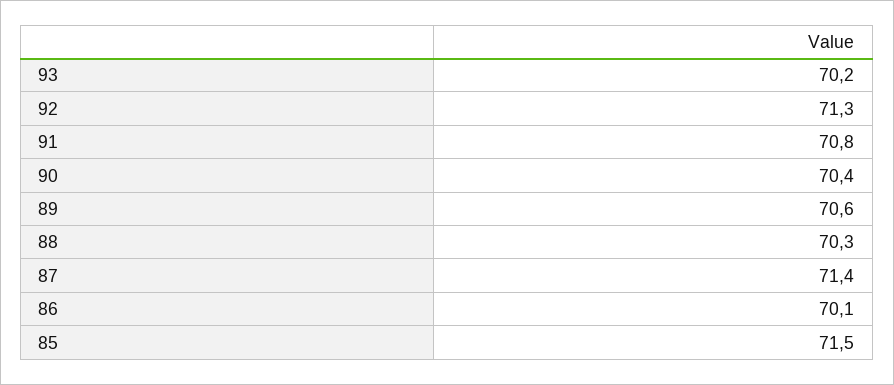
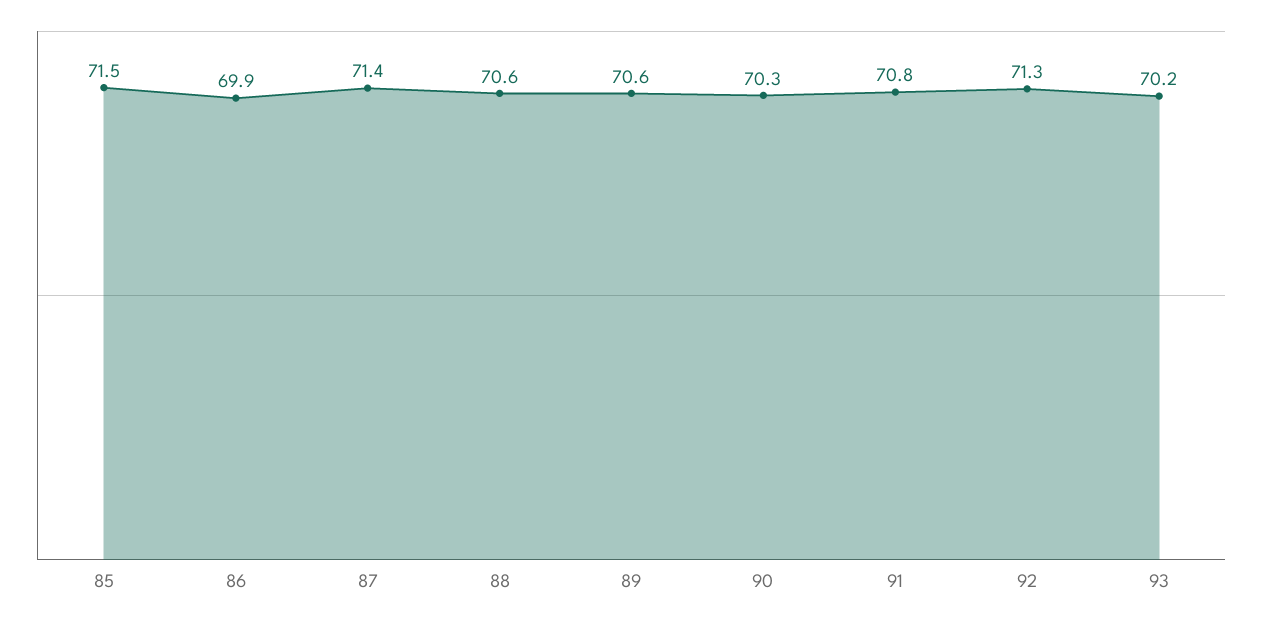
  {
    "93": 70.2,
    "92": 71.3,
    "91": 70.8,
-   "90": 70.4,
+   "90": 70.3,
    "89": 70.6,
-   "88": 70.3,
+   "88": 70.6,
    "87": 71.4,
-   "86": 70.1,
+   "86": 69.9,
    "85": 71.5
  }

